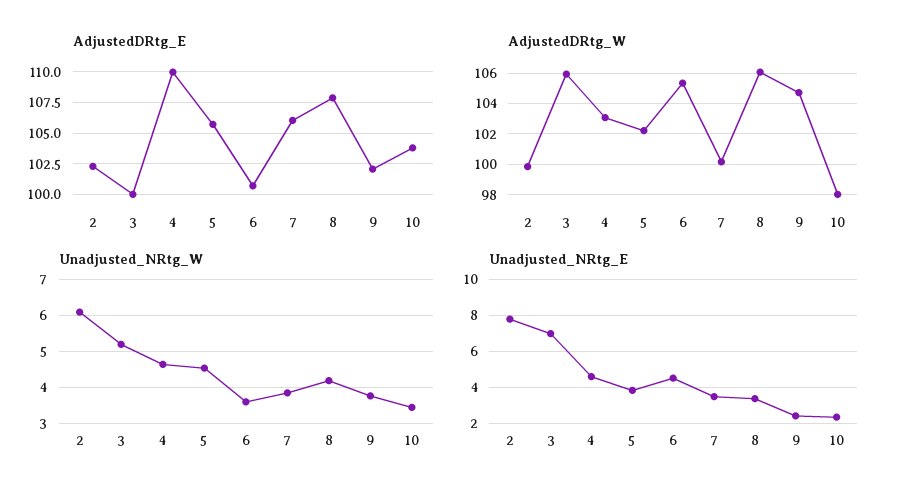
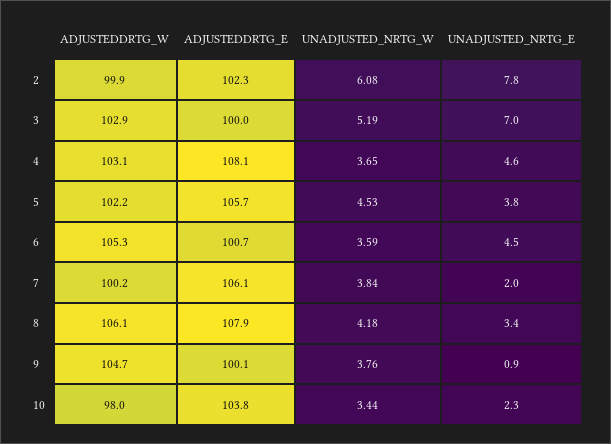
  {
    "AdjustedDRtg_E": {
      "2": 102.3,
      "3": 100,
-     "4": 110,
+     "4": 108.1,
      "5": 105.7,
      "6": 100.7,
      "7": 106.1,
      "8": 107.9,
-     "9": 102,
+     "9": 100.1,
      "10": 103.8
    },
    "AdjustedDRtg_W": {
      "2": 99.9,
-     "3": 106,
+     "3": 102.9,
      "4": 103.1,
      "5": 102.2,
      "6": 105.3,
      "7": 100.2,
      "8": 106.1,
      "9": 104.7,
      "10": 98
    },
    "Unadjusted_NRtg_W": {
      "2": 6.08,
      "3": 5.19,
-     "4": 4.6,
+     "4": 3.65,
      "5": 4.53,
      "6": 3.59,
      "7": 3.84,
      "8": 4.18,
      "9": 3.76,
      "10": 3.44
    },
    "Unadjusted_NRtg_E": {
      "2": 7.8,
      "3": 7,
      "4": 4.6,
      "5": 3.8,
      "6": 4.5,
-     "7": 3.5,
+     "7": 2,
      "8": 3.4,
-     "9": 2.5,
+     "9": 0.9,
      "10": 2.3
    }
  }

